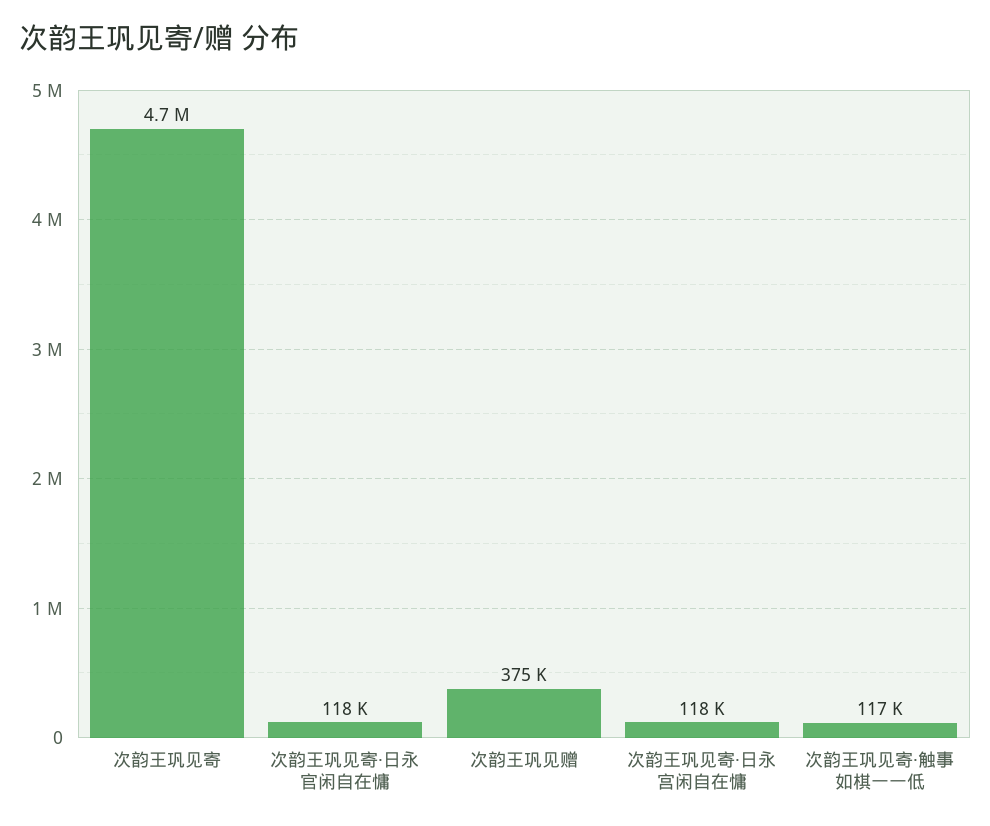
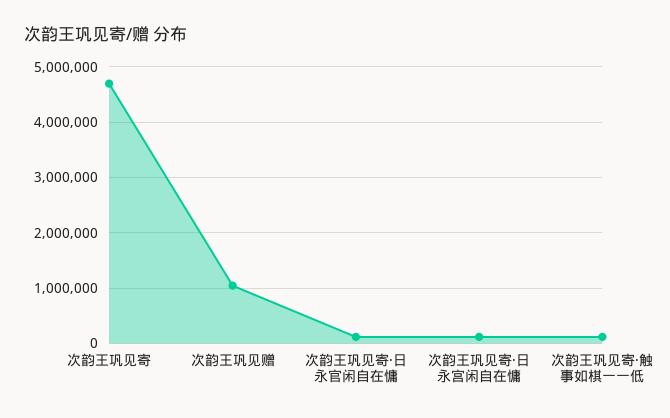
  {
    "次韵王巩见寄": 4700000,
    "次韵王巩见寄·日永官闲自在慵": 118000,
-   "次韵王巩见赠": 375000,
+   "次韵王巩见赠": 1000000,
    "次韵王巩见寄·日永宫闲自在慵": 118000,
    "次韵王巩见寄·触事如棋一一低": 117000
  }

